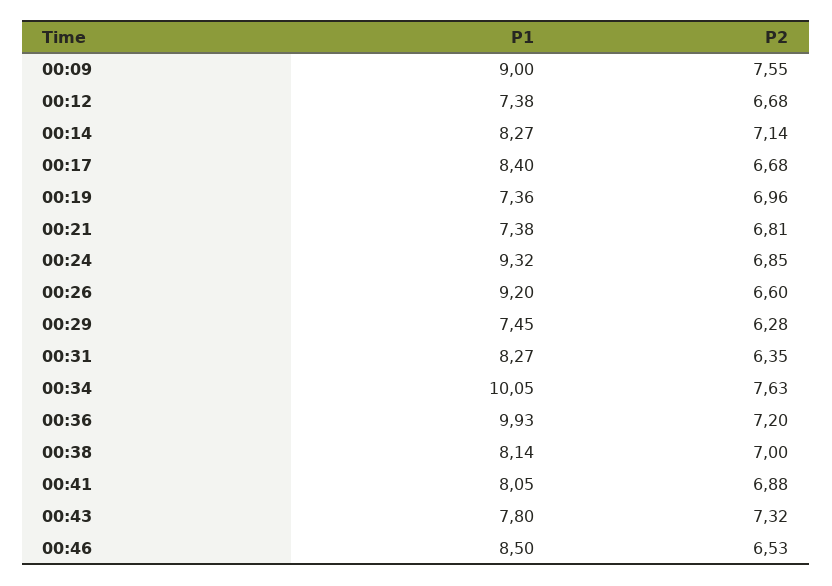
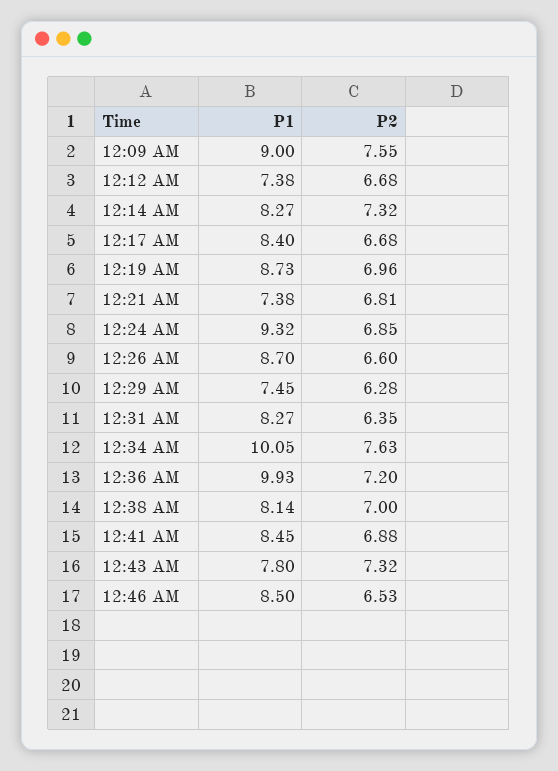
  {
    "P1": {
      "00:09": 9,
      "00:12": 7.38,
      "00:14": 8.27,
      "00:17": 8.4,
-     "00:19": 7.36,
+     "00:19": 8.73,
      "00:21": 7.38,
      "00:24": 9.32,
-     "00:26": 9.2,
+     "00:26": 8.7,
      "00:29": 7.45,
      "00:31": 8.27,
      "00:34": 10.05,
      "00:36": 9.93,
      "00:38": 8.14,
-     "00:41": 8.05,
+     "00:41": 8.45,
      "00:43": 7.8,
      "00:46": 8.5
    },
    "P2": {
      "00:09": 7.55,
      "00:12": 6.68,
-     "00:14": 7.14,
+     "00:14": 7.32,
      "00:17": 6.68,
      "00:19": 6.96,
      "00:21": 6.81,
      "00:24": 6.85,
      "00:26": 6.6,
      "00:29": 6.28,
      "00:31": 6.35,
      "00:34": 7.63,
      "00:36": 7.2,
      "00:38": 7,
      "00:41": 6.88,
      "00:43": 7.32,
      "00:46": 6.53
    }
  }

